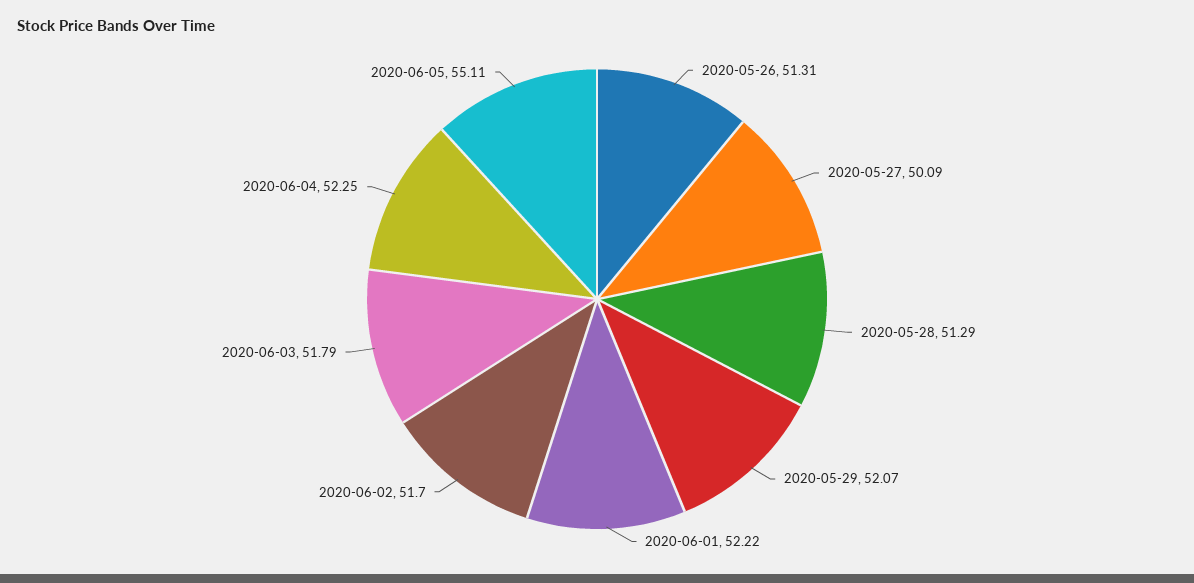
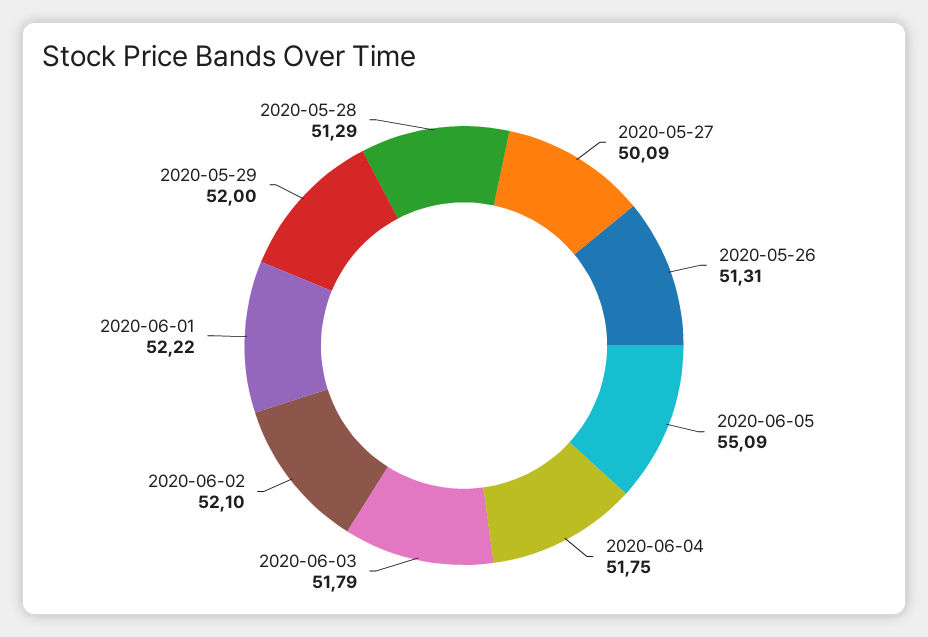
  {
    "2020-05-26": 51.31,
    "2020-05-27": 50.09,
    "2020-05-28": 51.29,
-   "2020-05-29": 52.07,
+   "2020-05-29": 52,
    "2020-06-01": 52.22,
-   "2020-06-02": 51.7,
+   "2020-06-02": 52.1,
    "2020-06-03": 51.79,
-   "2020-06-04": 52.25,
+   "2020-06-04": 51.75,
-   "2020-06-05": 55.11
+   "2020-06-05": 55.09
  }

